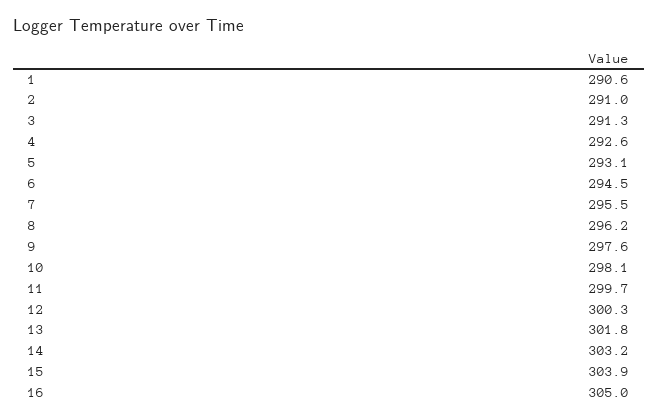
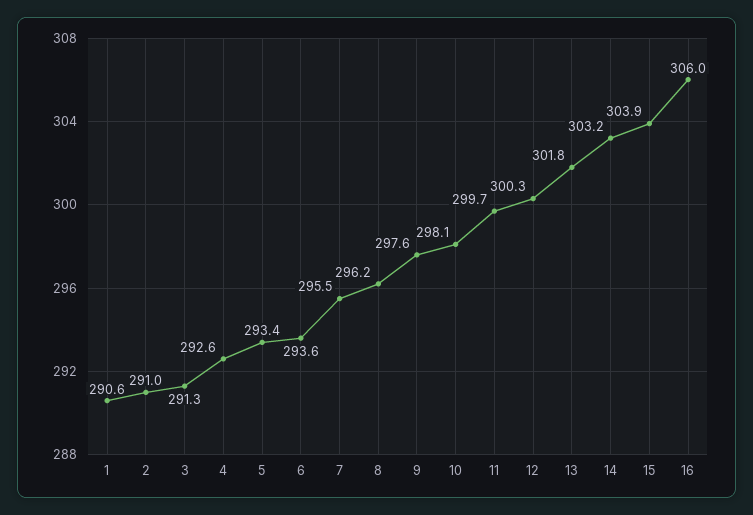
  {
    "1": 290.6,
    "2": 291,
    "3": 291.3,
    "4": 292.6,
-   "5": 293.1,
+   "5": 293.4,
-   "6": 294.5,
+   "6": 293.6,
    "7": 295.5,
    "8": 296.2,
    "9": 297.6,
    "10": 298.1,
    "11": 299.7,
    "12": 300.3,
    "13": 301.8,
    "14": 303.2,
    "15": 303.9,
-   "16": 305
+   "16": 306
  }

